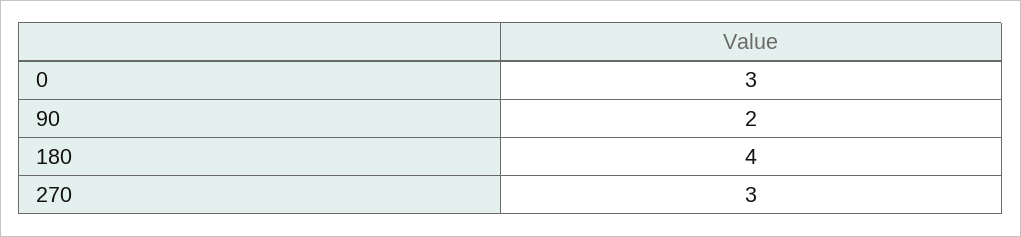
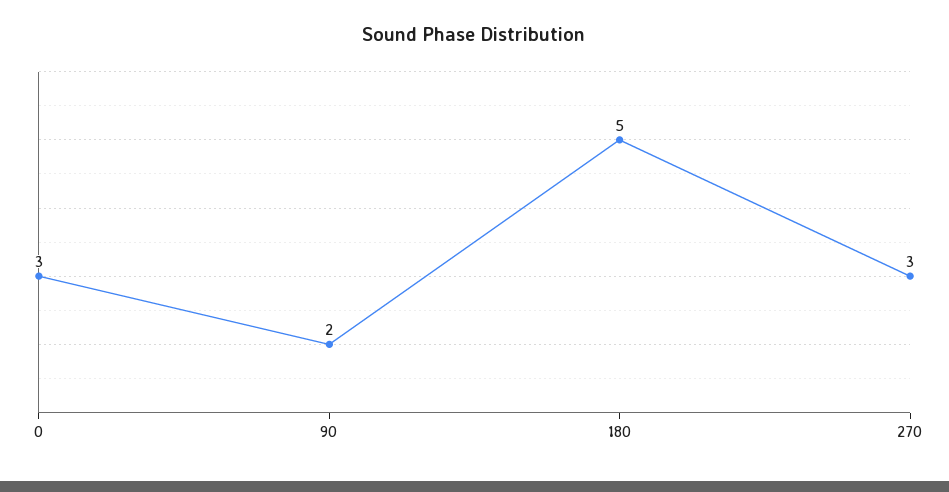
  {
    "0": 3,
    "90": 2,
-   "180": 4,
+   "180": 5,
    "270": 3
  }

